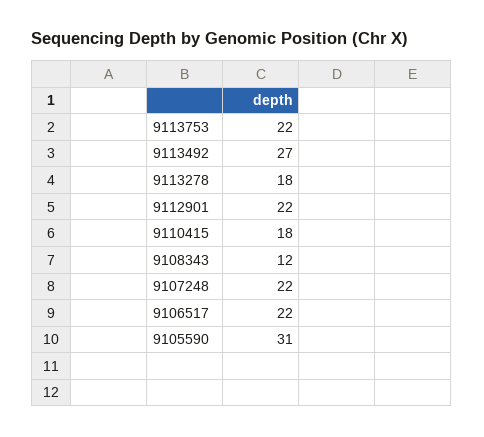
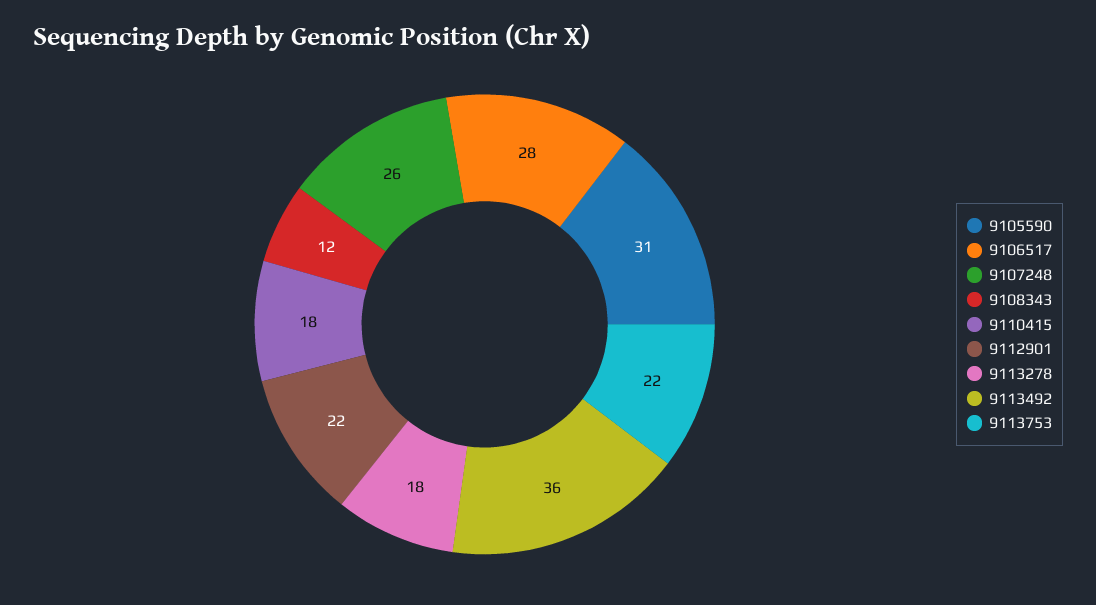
  {
    "9113753": 22,
-   "9113492": 27,
+   "9113492": 36,
    "9113278": 18,
    "9112901": 22,
    "9110415": 18,
    "9108343": 12,
-   "9107248": 22,
+   "9107248": 26,
-   "9106517": 22,
+   "9106517": 28,
    "9105590": 31
  }

